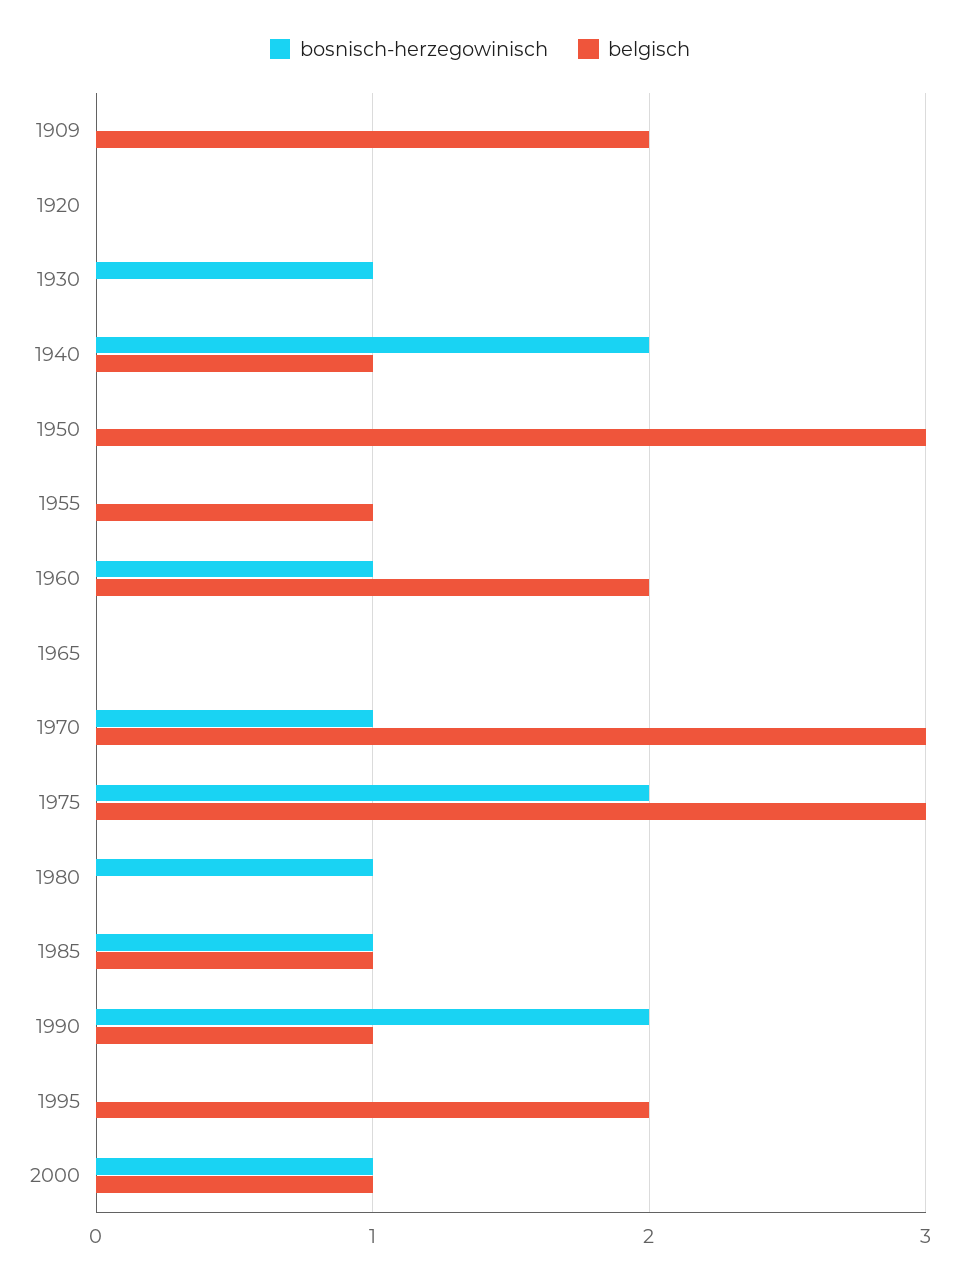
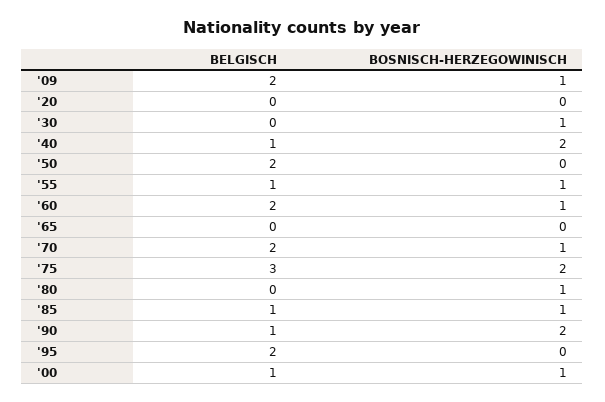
  {
    "bosnisch-herzegowinisch": {
-     "1909": 0,
+     "1909": 1,
      "1920": 0,
      "1930": 1,
      "1940": 2,
      "1950": 0,
-     "1955": 0,
+     "1955": 1,
      "1960": 1,
      "1965": 0,
      "1970": 1,
      "1975": 2,
      "1980": 1,
      "1985": 1,
      "1990": 2,
      "1995": 0,
      "2000": 1
    },
    "belgisch": {
      "1909": 2,
      "1920": 0,
      "1930": 0,
      "1940": 1,
-     "1950": 3,
+     "1950": 2,
      "1955": 1,
      "1960": 2,
      "1965": 0,
-     "1970": 3,
+     "1970": 2,
      "1975": 3,
      "1980": 0,
      "1985": 1,
      "1990": 1,
      "1995": 2,
      "2000": 1
    }
  }

